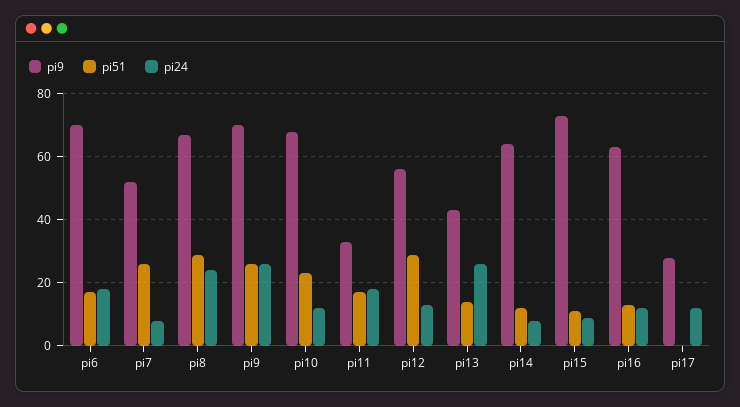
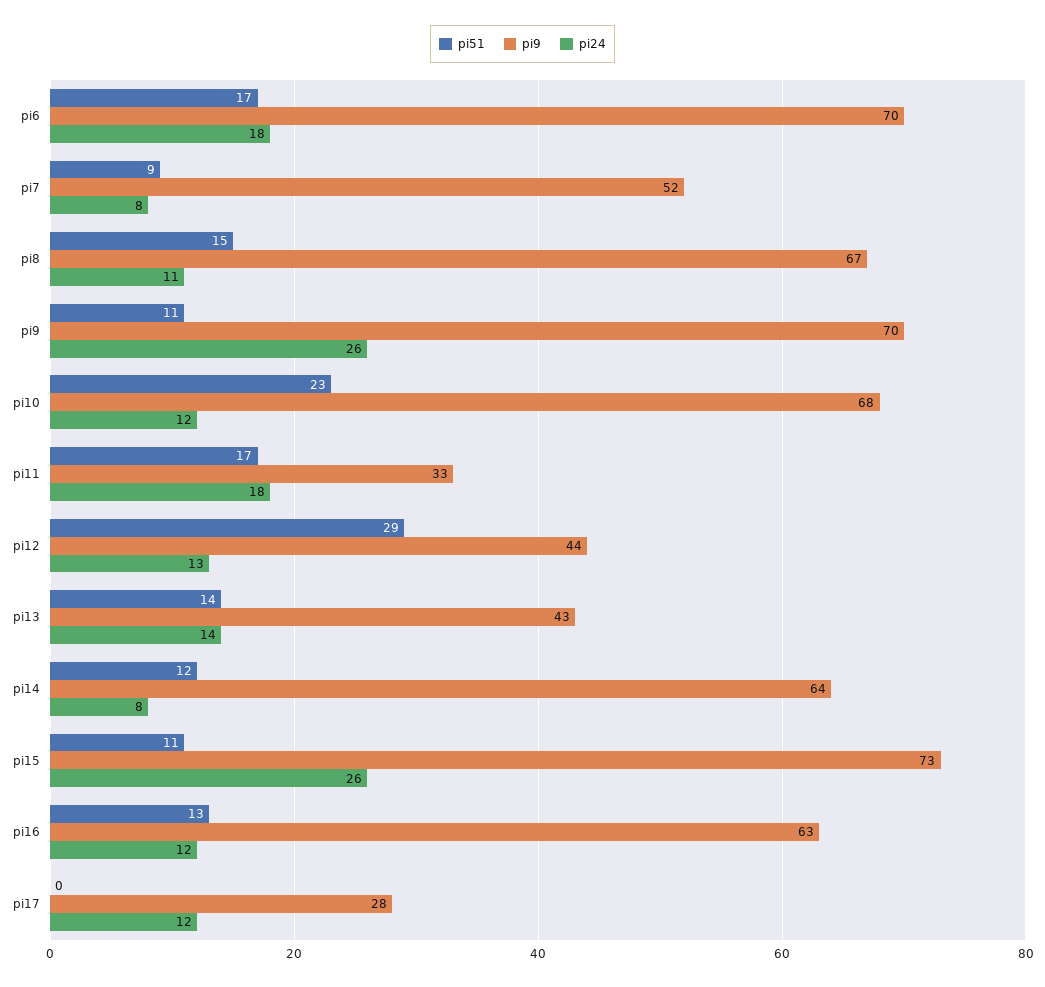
  {
    "pi9": {
      "pi6": 70,
      "pi7": 52,
      "pi8": 67,
      "pi9": 70,
      "pi10": 68,
      "pi11": 33,
-     "pi12": 55,
+     "pi12": 44,
      "pi13": 43,
      "pi14": 64,
      "pi15": 73,
      "pi16": 63,
      "pi17": 28
    },
    "pi51": {
      "pi6": 17,
-     "pi7": 25,
+     "pi7": 9,
-     "pi8": 30,
+     "pi8": 15,
-     "pi9": 25,
+     "pi9": 11,
      "pi10": 23,
      "pi11": 17,
      "pi12": 29,
      "pi13": 14,
      "pi14": 12,
      "pi15": 11,
      "pi16": 13,
      "pi17": 0
    },
    "pi24": {
      "pi6": 18,
      "pi7": 8,
-     "pi8": 25,
+     "pi8": 11,
      "pi9": 26,
      "pi10": 12,
      "pi11": 18,
      "pi12": 13,
-     "pi13": 25,
+     "pi13": 14,
      "pi14": 8,
-     "pi15": 10,
+     "pi15": 26,
      "pi16": 12,
      "pi17": 12
    }
  }

